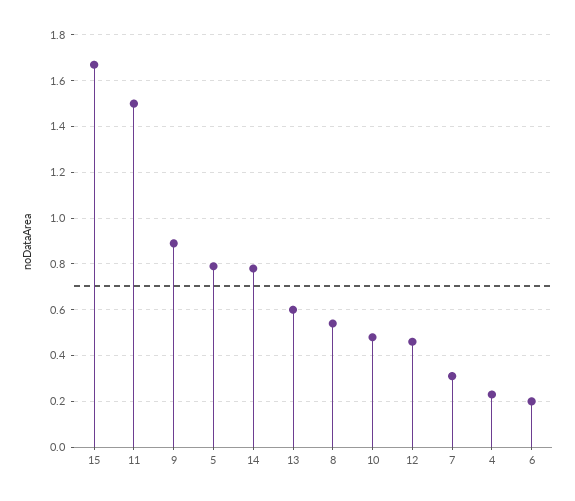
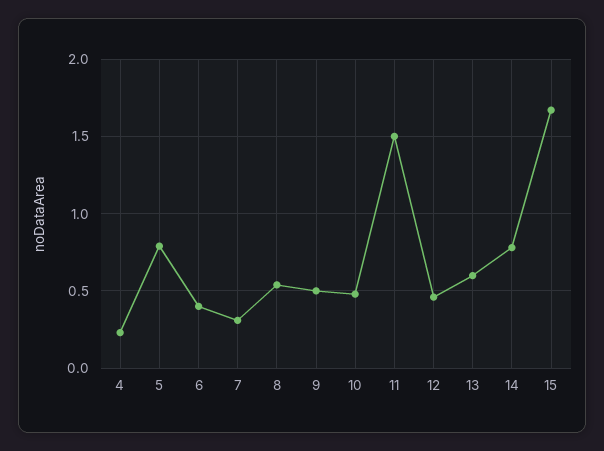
  {
    "15": 1.65,
    "11": 1.5,
-   "9": 0.9,
+   "9": 0.5,
    "5": 0.8,
    "14": 0.8,
    "13": 0.6,
    "8": 0.55,
    "10": 0.5,
    "12": 0.45,
    "7": 0.3,
    "4": 0.25,
-   "6": 0.2
+   "6": 0.4
  }

